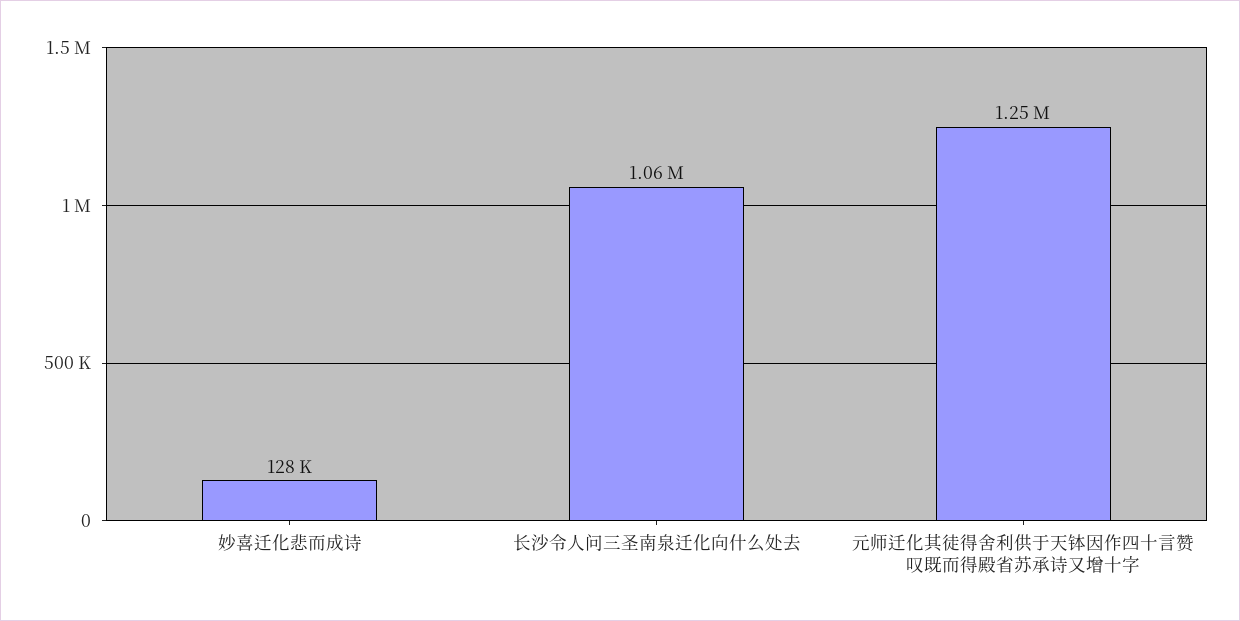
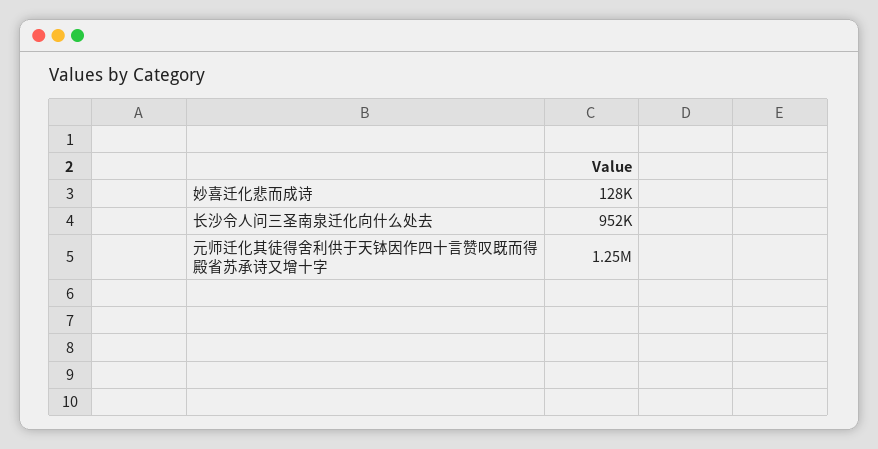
  {
    "妙喜迁化悲而成诗": 128000,
-   "长沙令人问三圣南泉迁化向什么处去": 1060000,
+   "长沙令人问三圣南泉迁化向什么处去": 952000,
    "元师迁化其徒得舍利供于天钵因作四十言赞叹既而得殿省苏承诗又增十字": 1250000
  }

